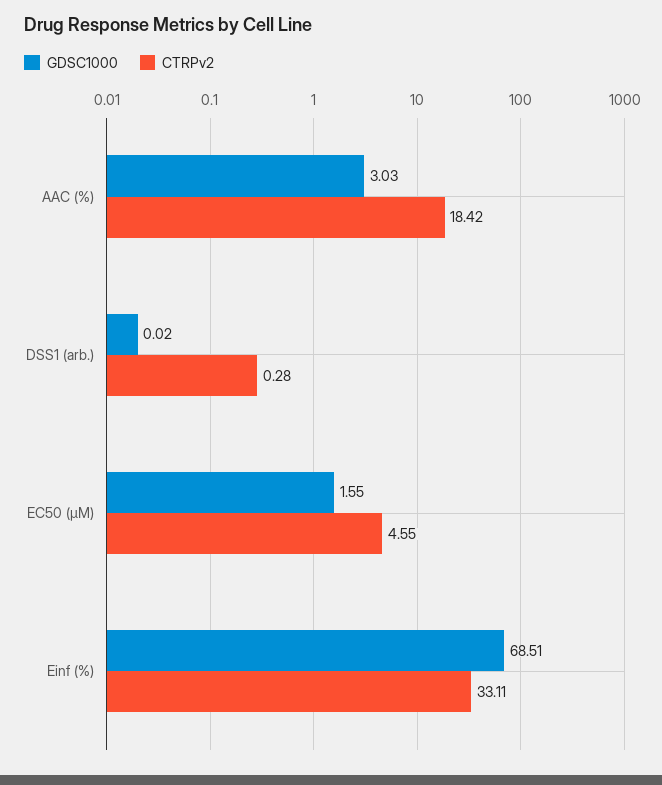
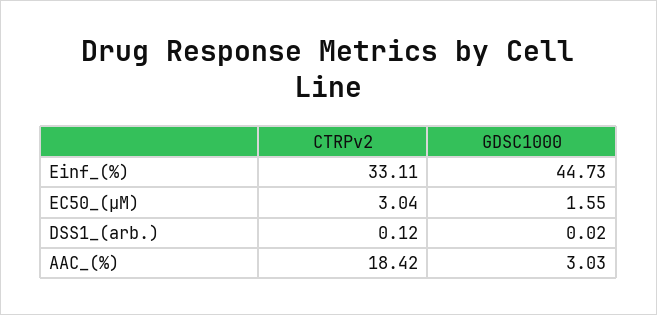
  {
    "GDSC1000": {
      "AAC (%)": 3.03,
      "DSS1 (arb.)": 0.02,
      "EC50 (µM)": 1.55,
-     "Einf (%)": 68.51
+     "Einf (%)": 44.73
    },
    "CTRPv2": {
      "AAC (%)": 18.42,
-     "DSS1 (arb.)": 0.28,
+     "DSS1 (arb.)": 0.12,
-     "EC50 (µM)": 4.55,
+     "EC50 (µM)": 3.04,
      "Einf (%)": 33.11
    }
  }

